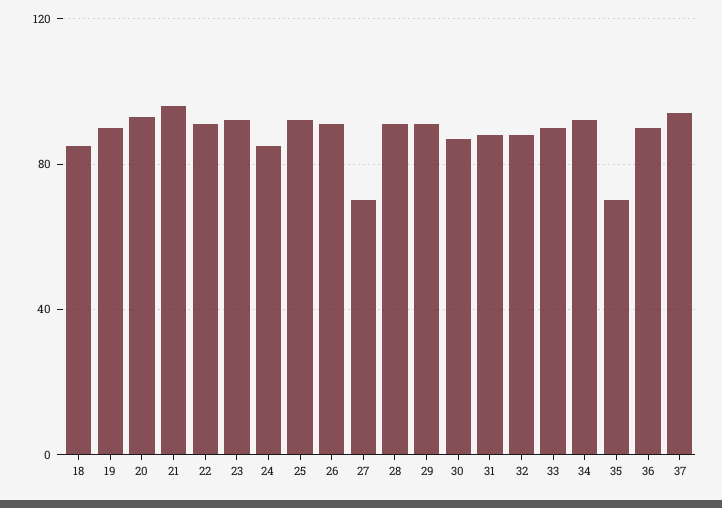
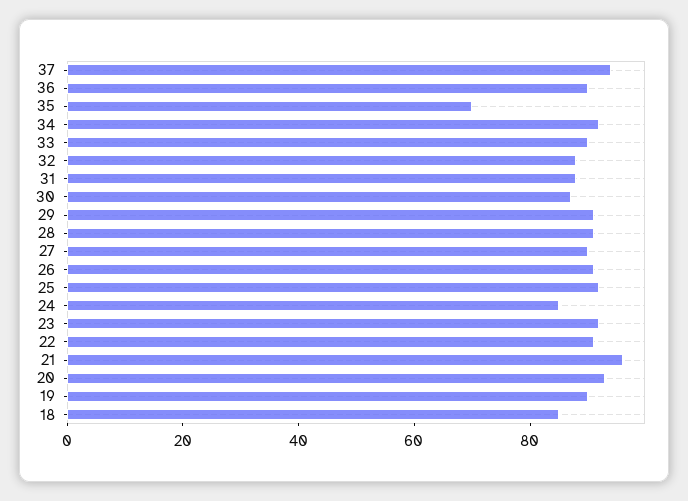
  {
    "18": 85,
    "19": 90,
    "20": 95,
    "21": 95,
    "22": 90,
    "23": 90,
    "24": 85,
    "25": 90,
    "26": 90,
-   "27": 70,
+   "27": 90,
    "28": 90,
    "29": 90,
    "30": 85,
    "31": 90,
    "32": 90,
    "33": 90,
    "34": 90,
    "35": 70,
    "36": 90,
    "37": 95
  }

